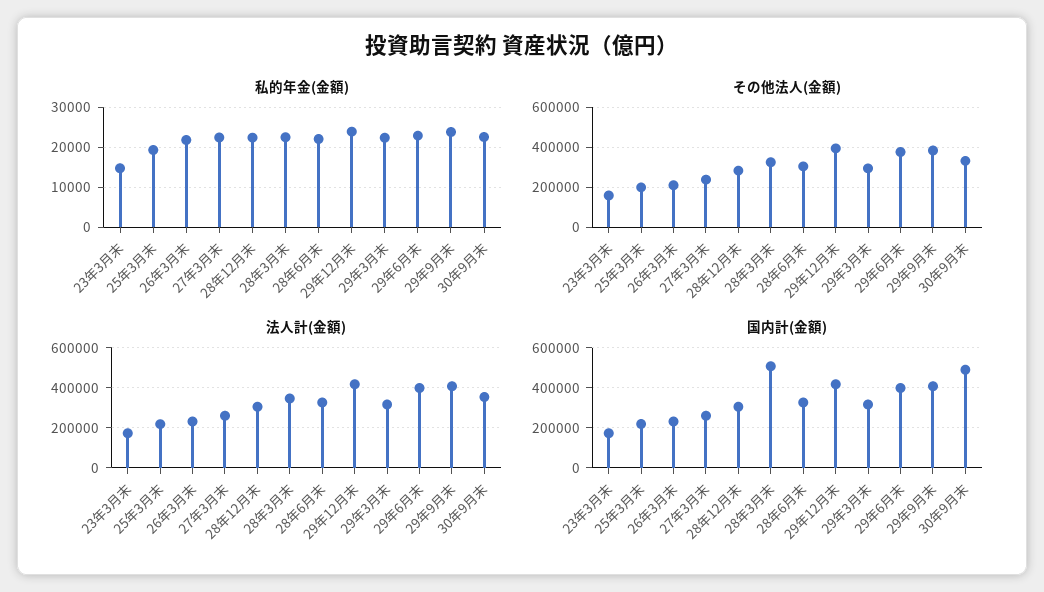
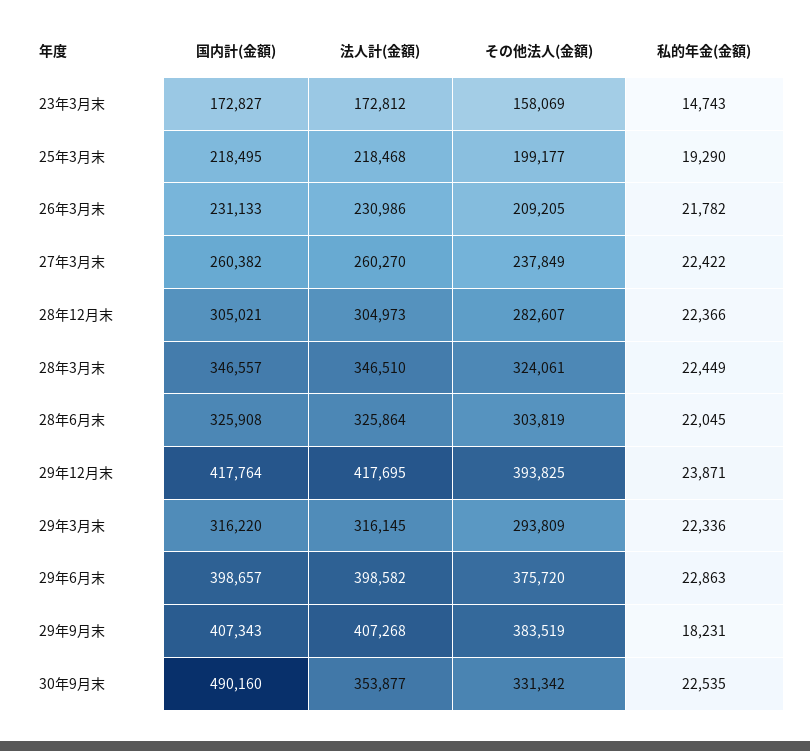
  {
    "私的年金(金額)": {
      "23年3月末": 14743,
      "25年3月末": 19290,
      "26年3月末": 21782,
      "27年3月末": 22422,
      "28年12月末": 22366,
      "28年3月末": 22449,
      "28年6月末": 22045,
      "29年12月末": 23871,
      "29年3月末": 22336,
      "29年6月末": 22863,
-     "29年9月末": 24000,
+     "29年9月末": 18231,
      "30年9月末": 22535
    },
    "その他法人(金額)": {
      "23年3月末": 158069,
      "25年3月末": 199177,
      "26年3月末": 209205,
      "27年3月末": 237849,
      "28年12月末": 282607,
      "28年3月末": 324061,
      "28年6月末": 303819,
      "29年12月末": 393825,
      "29年3月末": 293809,
      "29年6月末": 375720,
      "29年9月末": 383519,
      "30年9月末": 331342
    },
    "法人計(金額)": {
      "23年3月末": 172812,
      "25年3月末": 218468,
      "26年3月末": 230986,
      "27年3月末": 260270,
      "28年12月末": 304973,
      "28年3月末": 346510,
      "28年6月末": 325864,
      "29年12月末": 417695,
      "29年3月末": 316145,
      "29年6月末": 398582,
      "29年9月末": 407268,
      "30年9月末": 353877
    },
    "国内計(金額)": {
      "23年3月末": 172827,
      "25年3月末": 218495,
      "26年3月末": 231133,
      "27年3月末": 260382,
      "28年12月末": 305021,
-     "28年3月末": 500000,
+     "28年3月末": 346557,
      "28年6月末": 325908,
      "29年12月末": 417764,
      "29年3月末": 316220,
      "29年6月末": 398657,
      "29年9月末": 407343,
      "30年9月末": 490160
    }
  }

